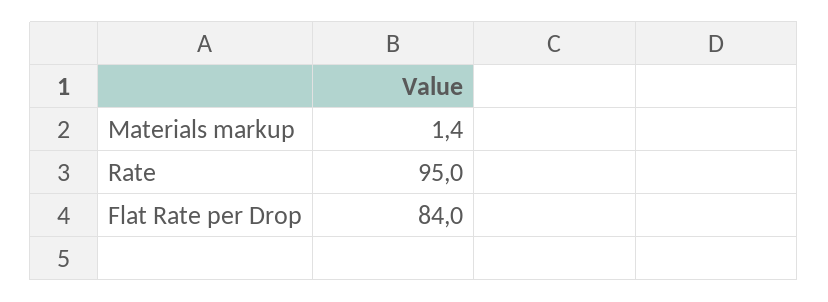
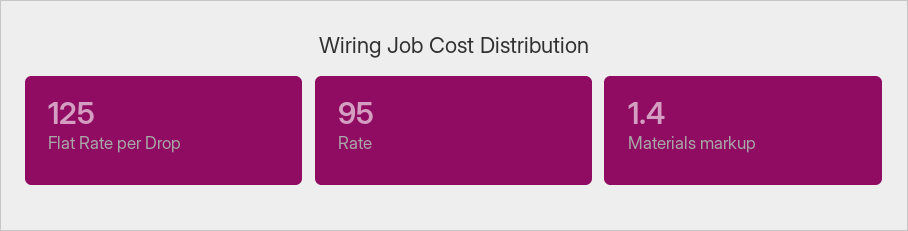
  {
    "Materials markup": 1.4,
    "Rate": 95,
-   "Flat Rate per Drop": 84
+   "Flat Rate per Drop": 125
  }

